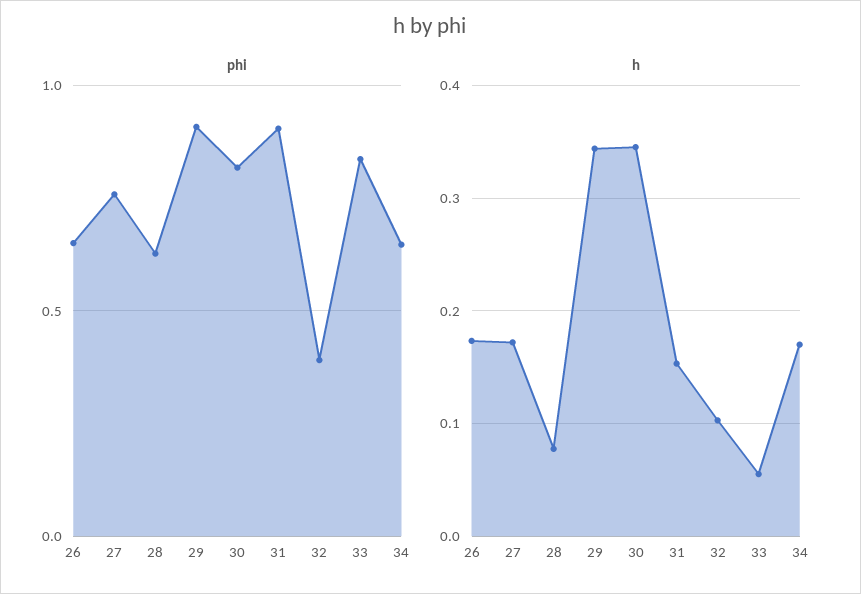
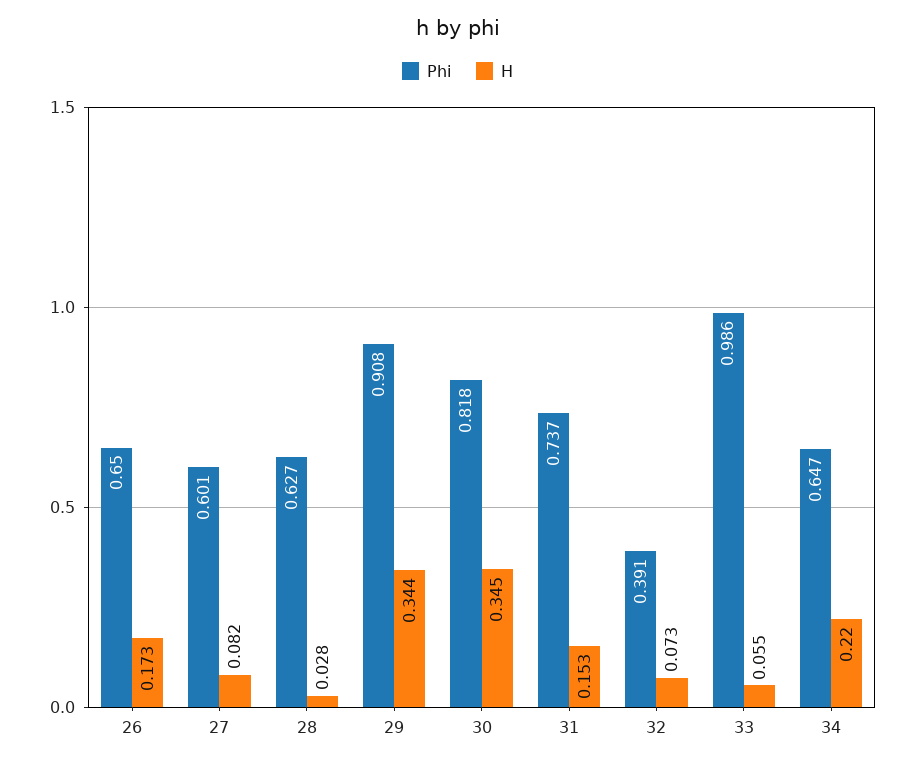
  {
    "phi": {
      "26": 0.65,
-     "27": 0.75,
+     "27": 0.601,
      "28": 0.627,
      "29": 0.908,
      "30": 0.818,
-     "31": 0.9,
+     "31": 0.737,
      "32": 0.391,
-     "33": 0.85,
+     "33": 0.986,
      "34": 0.647
    },
    "h": {
      "26": 0.173,
-     "27": 0.17,
+     "27": 0.082,
-     "28": 0.08,
+     "28": 0.028,
      "29": 0.344,
      "30": 0.345,
      "31": 0.153,
-     "32": 0.1,
+     "32": 0.073,
      "33": 0.055,
-     "34": 0.17
+     "34": 0.22
    }
  }

